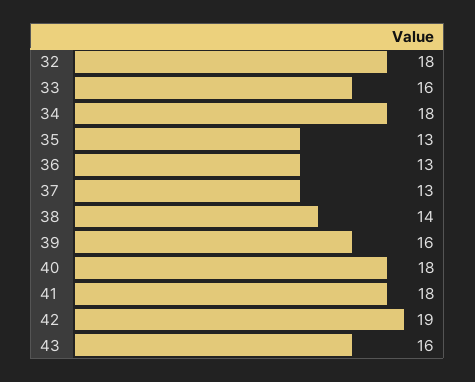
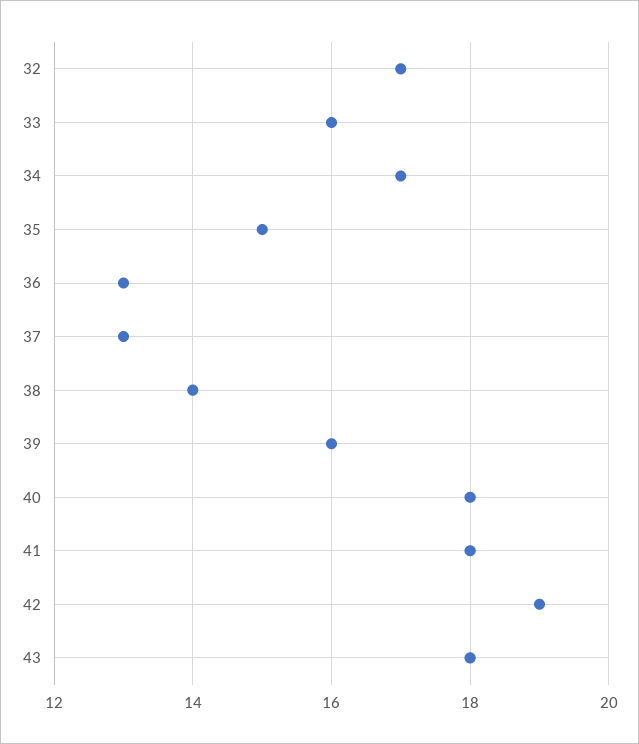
  {
-   "32": 18,
+   "32": 17,
    "33": 16,
-   "34": 18,
+   "34": 17,
-   "35": 13,
+   "35": 15,
    "36": 13,
    "37": 13,
    "38": 14,
    "39": 16,
    "40": 18,
    "41": 18,
    "42": 19,
-   "43": 16
+   "43": 18
  }

